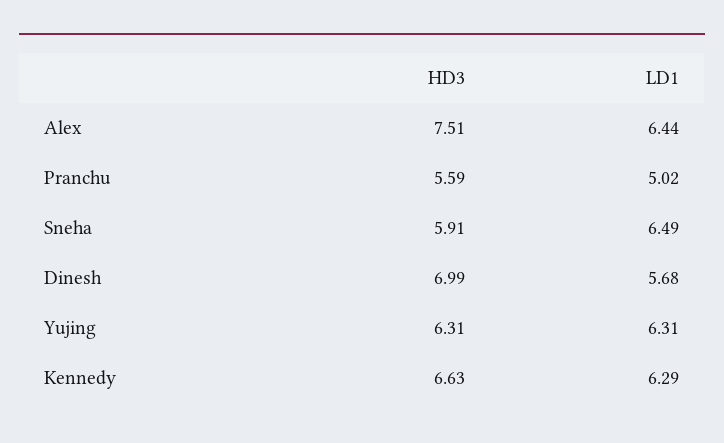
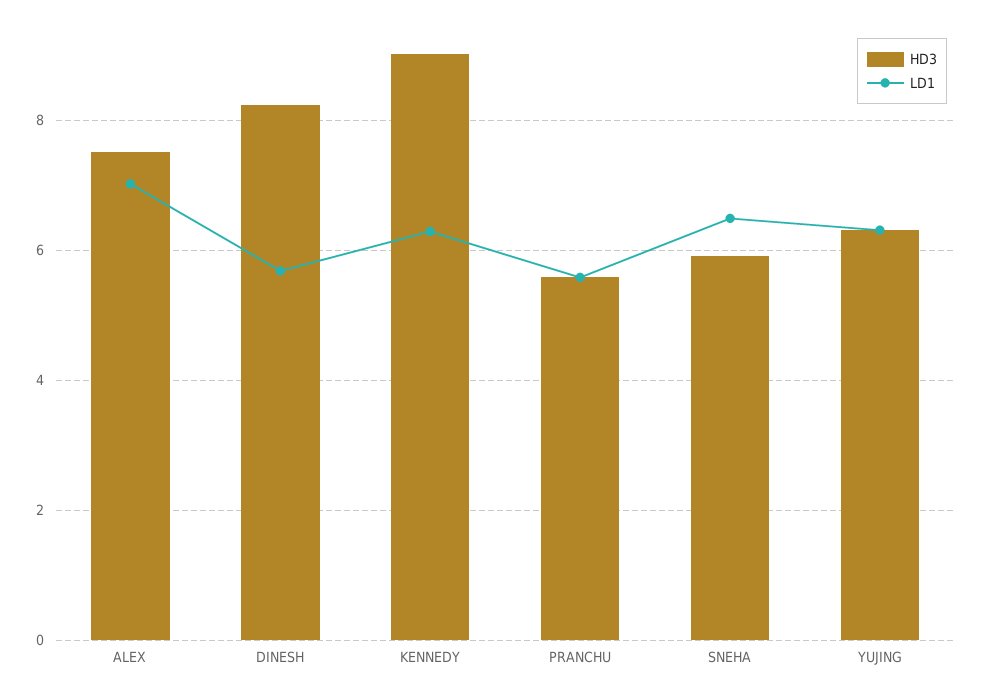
  {
    "HD3": {
      "Alex": 7.51,
      "Pranchu": 5.59,
      "Sneha": 5.91,
-     "Dinesh": 6.99,
+     "Dinesh": 8.2,
      "Yujing": 6.31,
-     "Kennedy": 6.63
+     "Kennedy": 9
    },
    "LD1": {
-     "Alex": 6.44,
+     "Alex": 7,
-     "Pranchu": 5.02,
+     "Pranchu": 5.6,
      "Sneha": 6.49,
      "Dinesh": 5.68,
      "Yujing": 6.31,
      "Kennedy": 6.29
    }
  }

